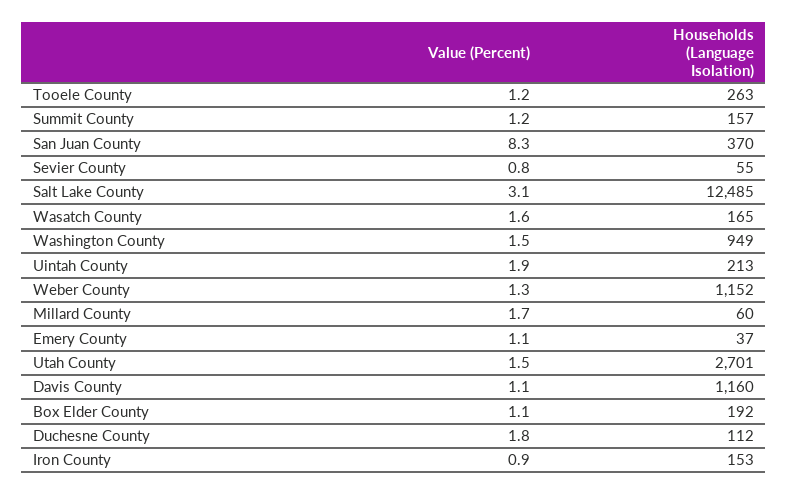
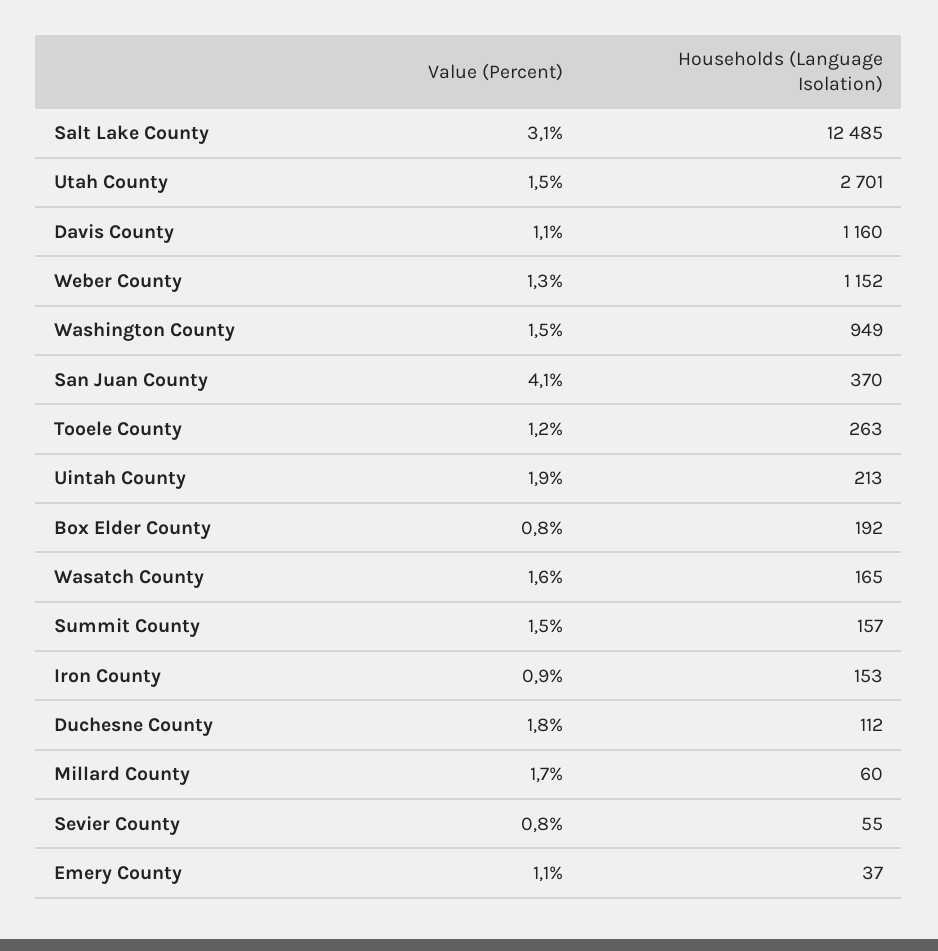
  {
    "Value (Percent)": {
      "Tooele County": 1.2,
-     "Summit County": 1.2,
+     "Summit County": 1.5,
-     "San Juan County": 8.3,
+     "San Juan County": 4.1,
      "Sevier County": 0.8,
      "Salt Lake County": 3.1,
      "Wasatch County": 1.6,
      "Washington County": 1.5,
      "Uintah County": 1.9,
      "Weber County": 1.3,
      "Millard County": 1.7,
      "Emery County": 1.1,
      "Utah County": 1.5,
      "Davis County": 1.1,
-     "Box Elder County": 1.1,
+     "Box Elder County": 0.8,
      "Duchesne County": 1.8,
      "Iron County": 0.9
    },
    "Households (Language Isolation)": {
      "Tooele County": 263,
      "Summit County": 157,
      "San Juan County": 370,
      "Sevier County": 55,
      "Salt Lake County": 12485,
      "Wasatch County": 165,
      "Washington County": 949,
      "Uintah County": 213,
      "Weber County": 1152,
      "Millard County": 60,
      "Emery County": 37,
      "Utah County": 2701,
      "Davis County": 1160,
      "Box Elder County": 192,
      "Duchesne County": 112,
      "Iron County": 153
    }
  }

